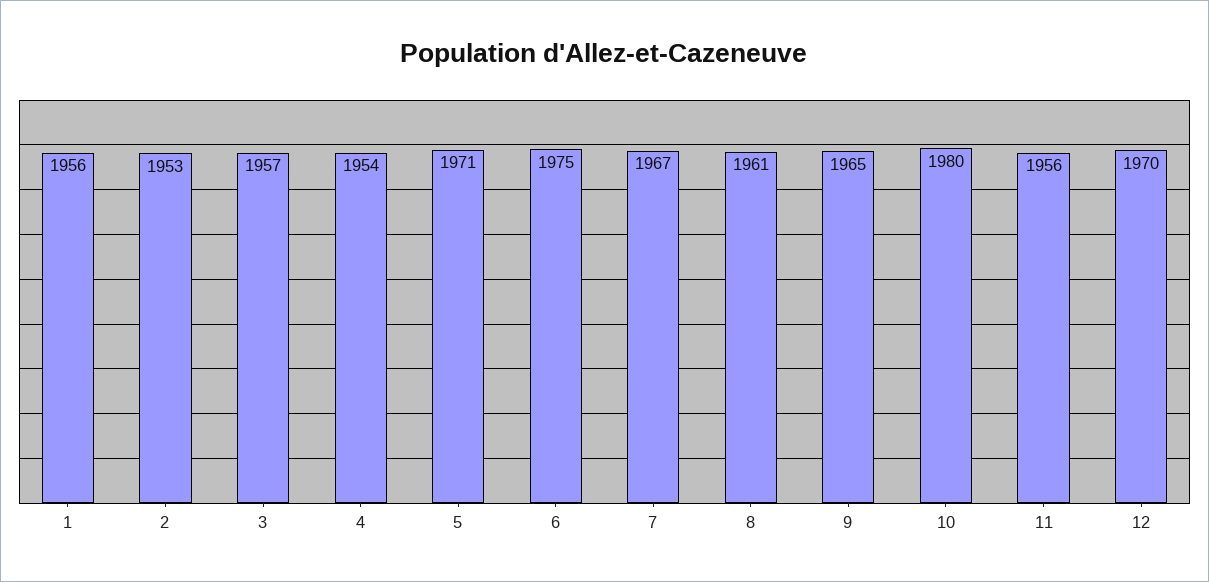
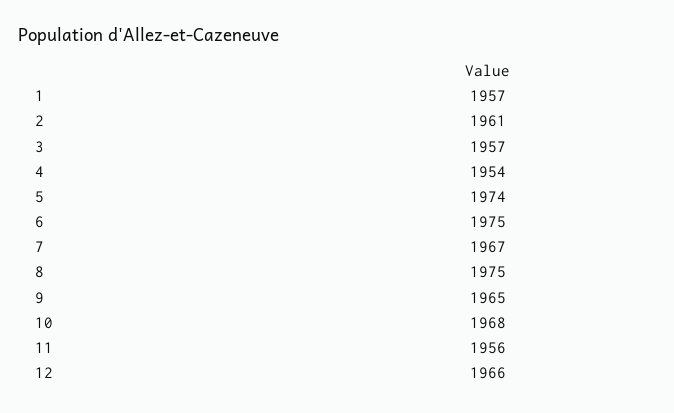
  {
-   "1": 1956,
+   "1": 1957,
-   "2": 1953,
+   "2": 1961,
    "3": 1957,
    "4": 1954,
-   "5": 1971,
+   "5": 1974,
    "6": 1975,
    "7": 1967,
-   "8": 1961,
+   "8": 1975,
    "9": 1965,
-   "10": 1980,
+   "10": 1968,
    "11": 1956,
-   "12": 1970
+   "12": 1966
  }

